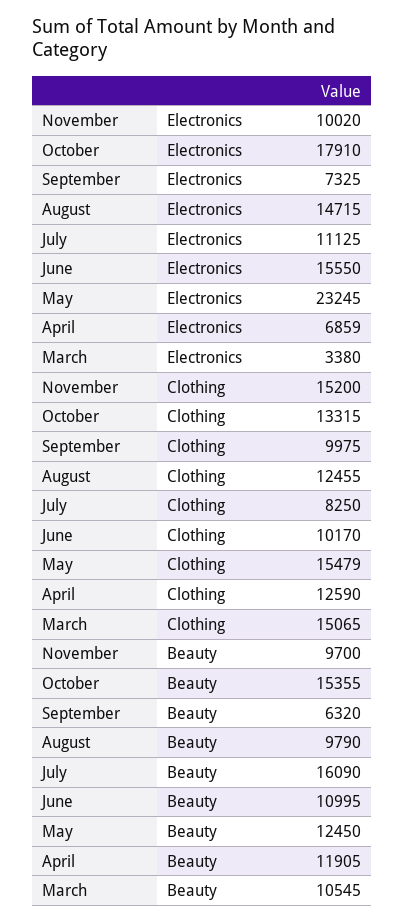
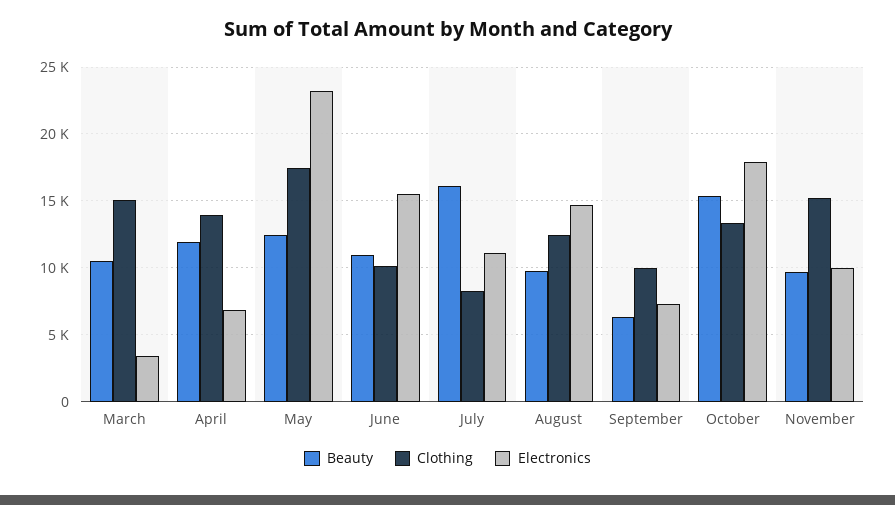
  {
    "Electronics": {
      "November": 10020,
      "October": 17910,
      "September": 7325,
      "August": 14715,
      "July": 11125,
      "June": 15550,
      "May": 23245,
      "April": 6859,
      "March": 3380
    },
    "Clothing": {
      "November": 15200,
      "October": 13315,
      "September": 9975,
      "August": 12455,
      "July": 8250,
      "June": 10170,
-     "May": 15479,
+     "May": 17500,
-     "April": 12590,
+     "April": 14000,
      "March": 15065
    },
    "Beauty": {
      "November": 9700,
      "October": 15355,
      "September": 6320,
      "August": 9790,
      "July": 16090,
      "June": 10995,
      "May": 12450,
      "April": 11905,
      "March": 10545
    }
  }

